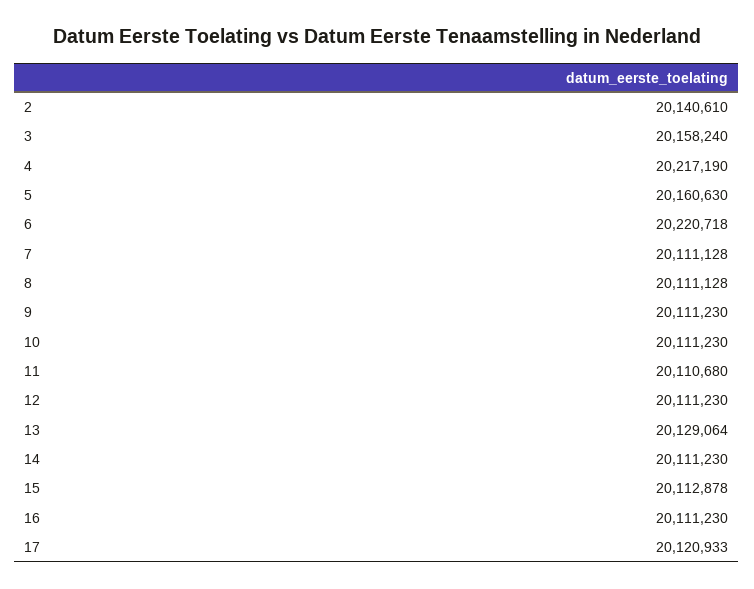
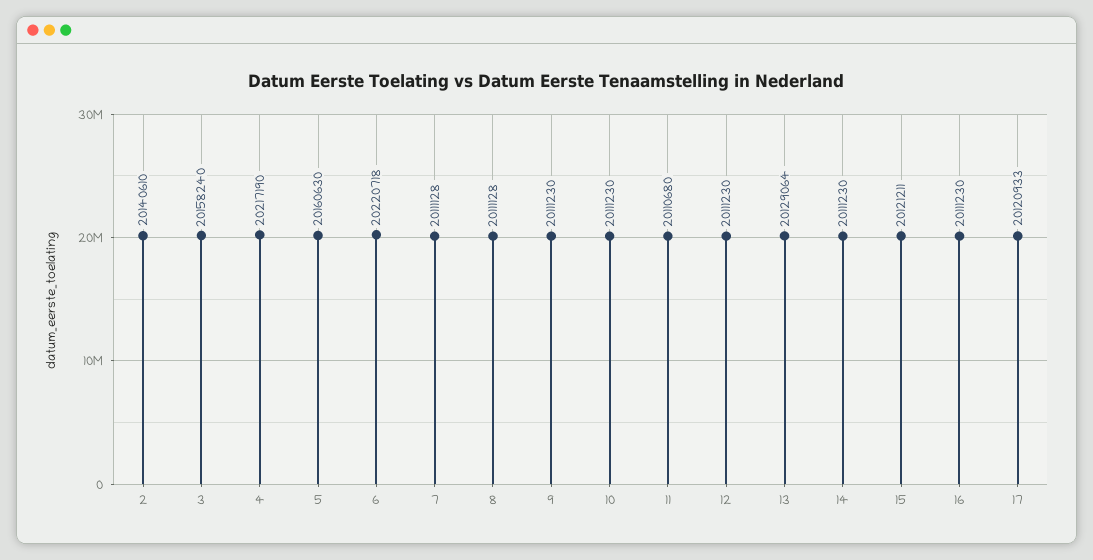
  {
    "2": 20140610,
    "3": 20158240,
    "4": 20217190,
    "5": 20160630,
    "6": 20220718,
    "7": 20111128,
    "8": 20111128,
    "9": 20111230,
    "10": 20111230,
    "11": 20110680,
    "12": 20111230,
    "13": 20129064,
    "14": 20111230,
-   "15": 20112878,
+   "15": 20121211,
    "16": 20111230,
    "17": 20120933
  }

